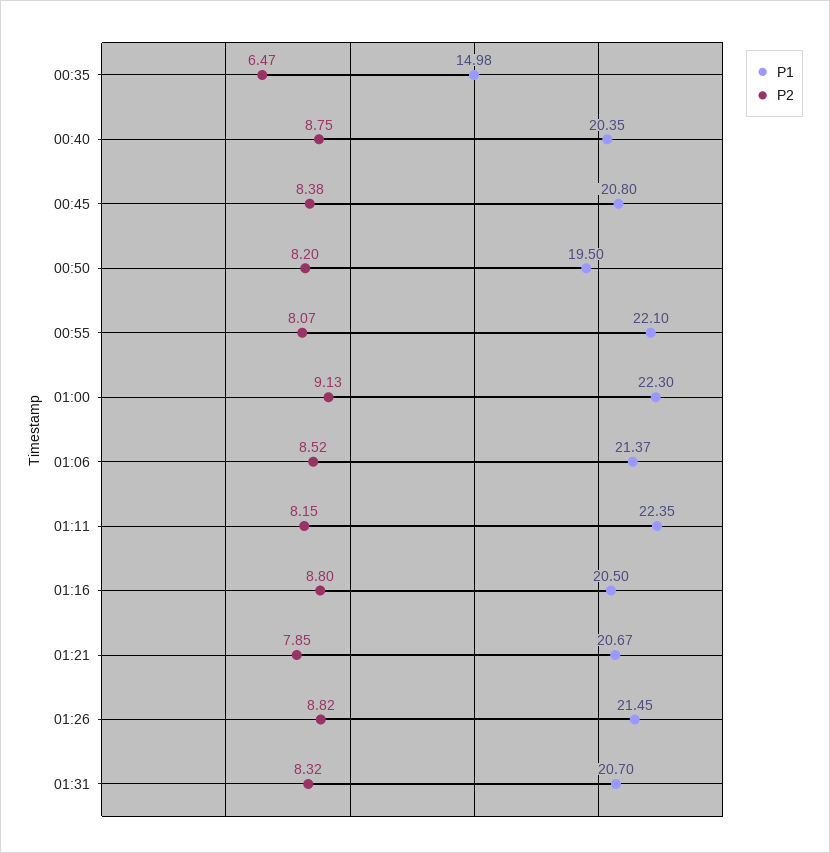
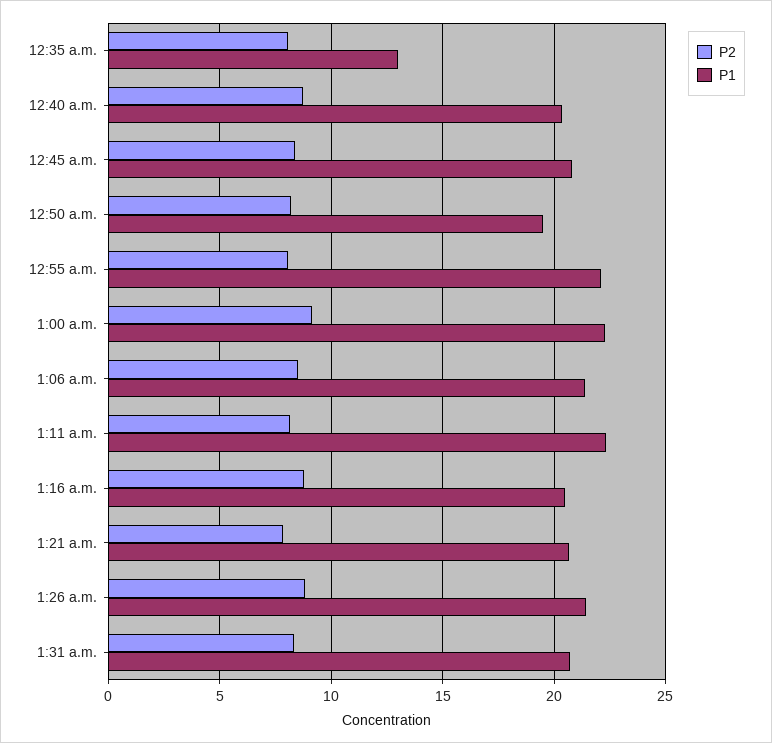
  {
    "P1": {
-     "00:35": 14.98,
+     "00:35": 13,
      "00:40": 20.35,
      "00:45": 20.8,
      "00:50": 19.5,
      "00:55": 22.1,
      "01:00": 22.3,
      "01:06": 21.37,
      "01:11": 22.35,
      "01:16": 20.5,
      "01:21": 20.67,
      "01:26": 21.45,
      "01:31": 20.7
    },
    "P2": {
-     "00:35": 6.47,
+     "00:35": 8,
      "00:40": 8.75,
      "00:45": 8.38,
      "00:50": 8.2,
      "00:55": 8.07,
      "01:00": 9.13,
      "01:06": 8.52,
      "01:11": 8.15,
      "01:16": 8.8,
      "01:21": 7.85,
      "01:26": 8.82,
      "01:31": 8.32
    }
  }

